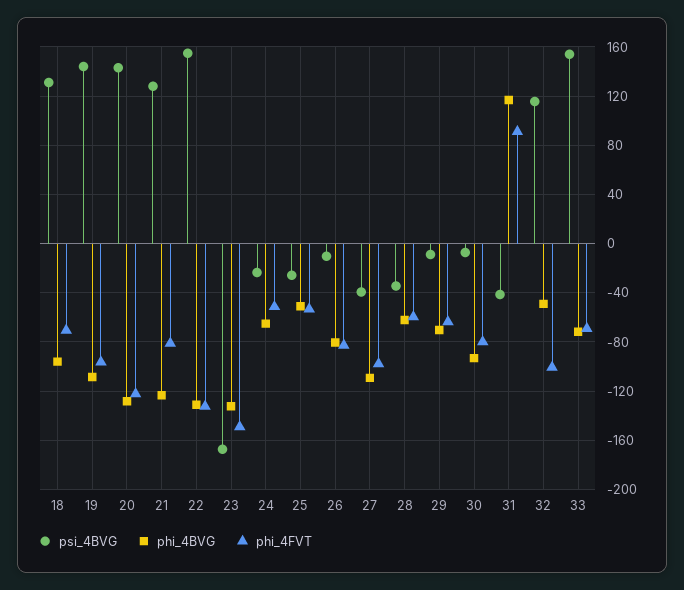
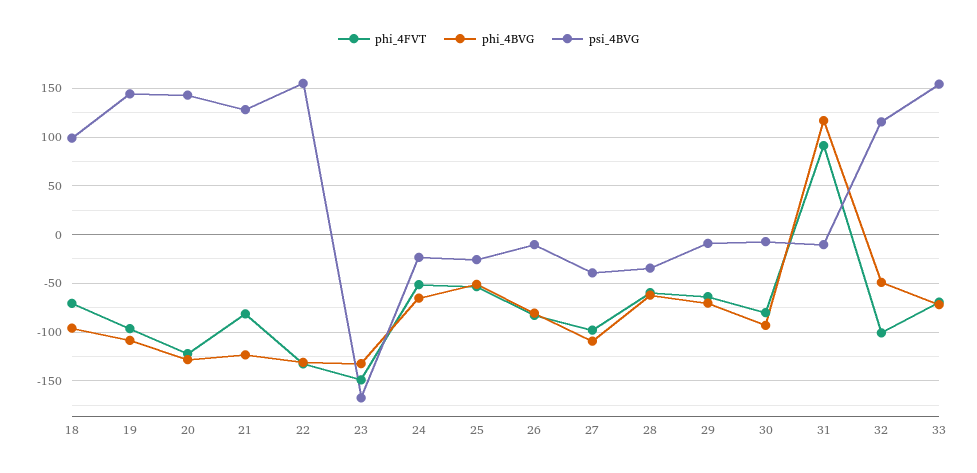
  {
    "psi_4BVG": {
-     "18": 130,
+     "18": 100,
      "19": 145,
      "20": 145,
      "21": 130,
      "22": 155,
      "23": -165,
      "24": -25,
      "25": -25,
      "26": -10,
      "27": -40,
      "28": -35,
      "29": -10,
      "30": -5,
-     "31": -40,
+     "31": -10,
      "32": 115,
      "33": 155
    },
    "phi_4BVG": {
      "18": -95,
      "19": -110,
      "20": -130,
      "21": -125,
      "22": -130,
      "23": -130,
      "24": -65,
      "25": -50,
      "26": -80,
      "27": -110,
      "28": -60,
      "29": -70,
      "30": -95,
      "31": 115,
      "32": -50,
      "33": -70
    },
    "phi_4FVT": {
      "18": -70,
      "19": -95,
      "20": -120,
      "21": -80,
      "22": -135,
      "23": -150,
      "24": -50,
      "25": -55,
      "26": -85,
      "27": -100,
      "28": -60,
      "29": -65,
      "30": -80,
      "31": 90,
      "32": -100,
      "33": -70
    }
  }

